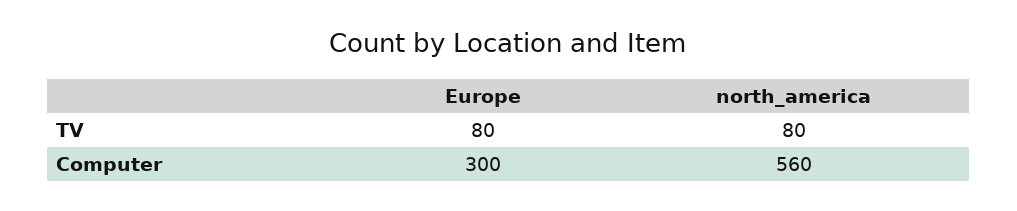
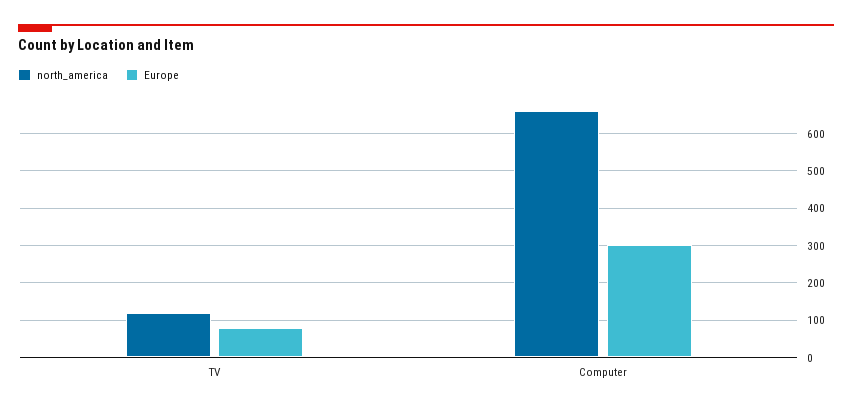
  {
    "Europe": {
      "TV": 80,
      "Computer": 300
    },
    "north_america": {
-     "TV": 80,
+     "TV": 120,
-     "Computer": 560
+     "Computer": 660
    }
  }

